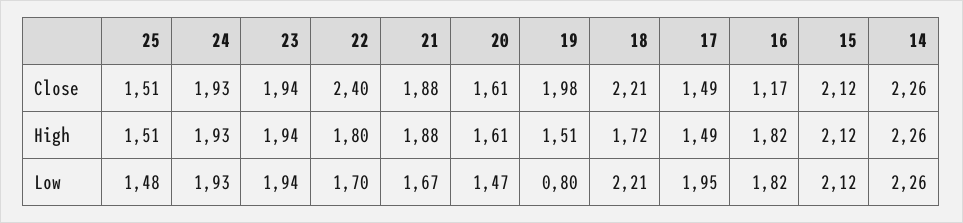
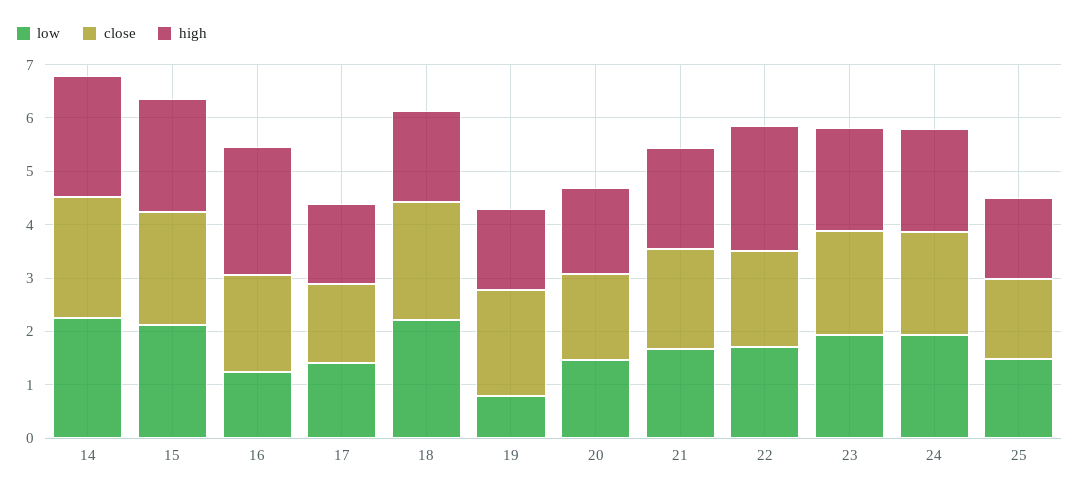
  {
    "Close": {
      "25": 1.51,
      "24": 1.93,
      "23": 1.94,
-     "22": 2.4,
+     "22": 1.8,
      "21": 1.88,
      "20": 1.61,
      "19": 1.98,
      "18": 2.21,
      "17": 1.49,
-     "16": 1.17,
+     "16": 1.8,
      "15": 2.12,
      "14": 2.26
    },
    "High": {
      "25": 1.51,
      "24": 1.93,
      "23": 1.94,
-     "22": 1.8,
+     "22": 2.4,
      "21": 1.88,
      "20": 1.61,
      "19": 1.51,
      "18": 1.72,
      "17": 1.49,
-     "16": 1.82,
+     "16": 2.4,
      "15": 2.12,
      "14": 2.26
    },
    "Low": {
      "25": 1.48,
      "24": 1.93,
      "23": 1.94,
      "22": 1.7,
      "21": 1.67,
      "20": 1.47,
      "19": 0.8,
      "18": 2.21,
-     "17": 1.95,
+     "17": 1.4,
-     "16": 1.82,
+     "16": 1.2,
      "15": 2.12,
      "14": 2.26
    }
  }

